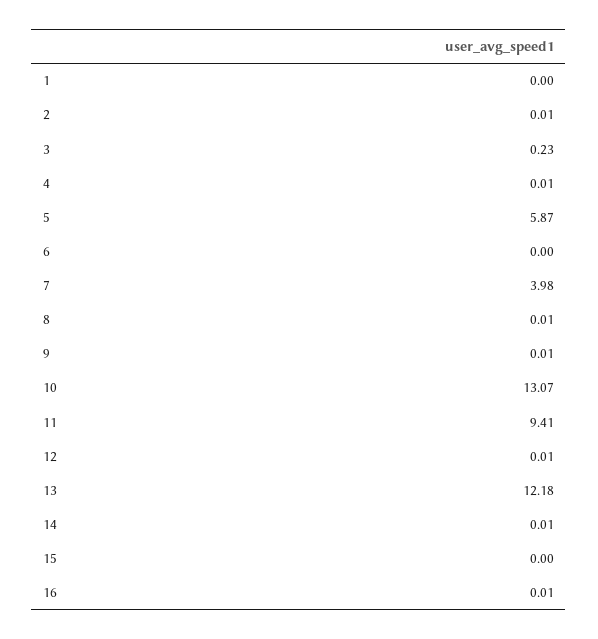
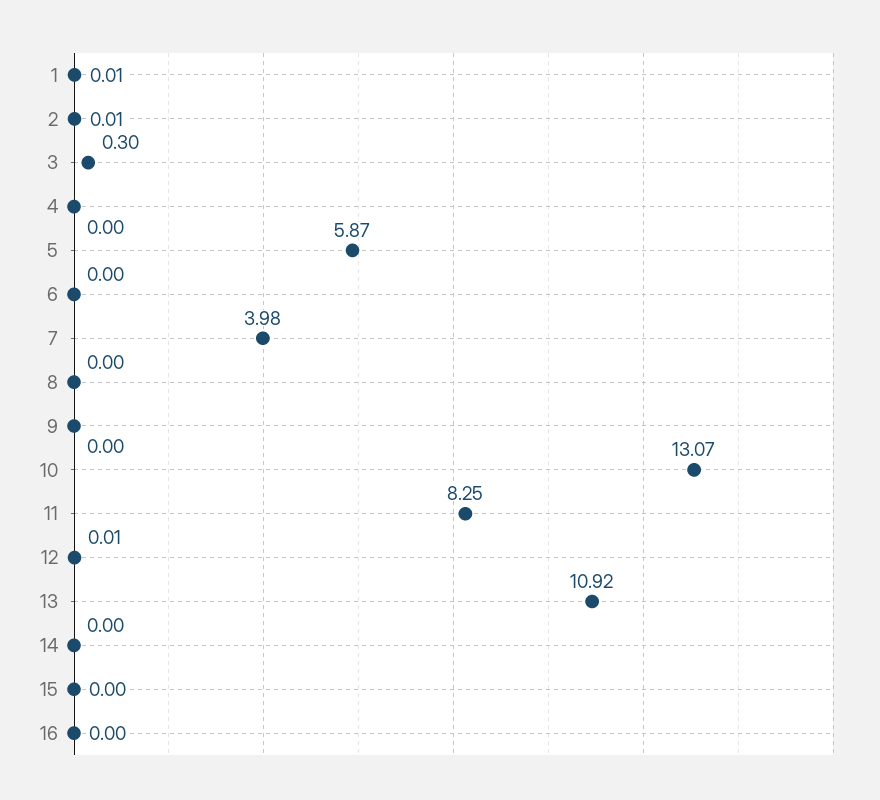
  {
-   "1": 0,
+   "1": 0.01,
    "2": 0.01,
-   "3": 0.23,
+   "3": 0.3,
-   "4": 0.01,
+   "4": 0,
    "5": 5.87,
    "6": 0,
    "7": 3.98,
-   "8": 0.01,
+   "8": 0,
-   "9": 0.01,
+   "9": 0,
    "10": 13.07,
-   "11": 9.41,
+   "11": 8.25,
    "12": 0.01,
-   "13": 12.18,
+   "13": 10.92,
-   "14": 0.01,
+   "14": 0,
    "15": 0,
-   "16": 0.01
+   "16": 0
  }

